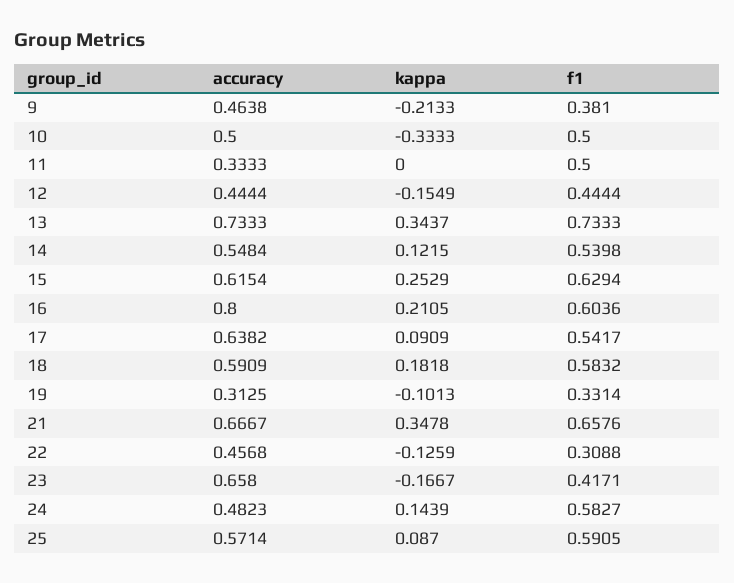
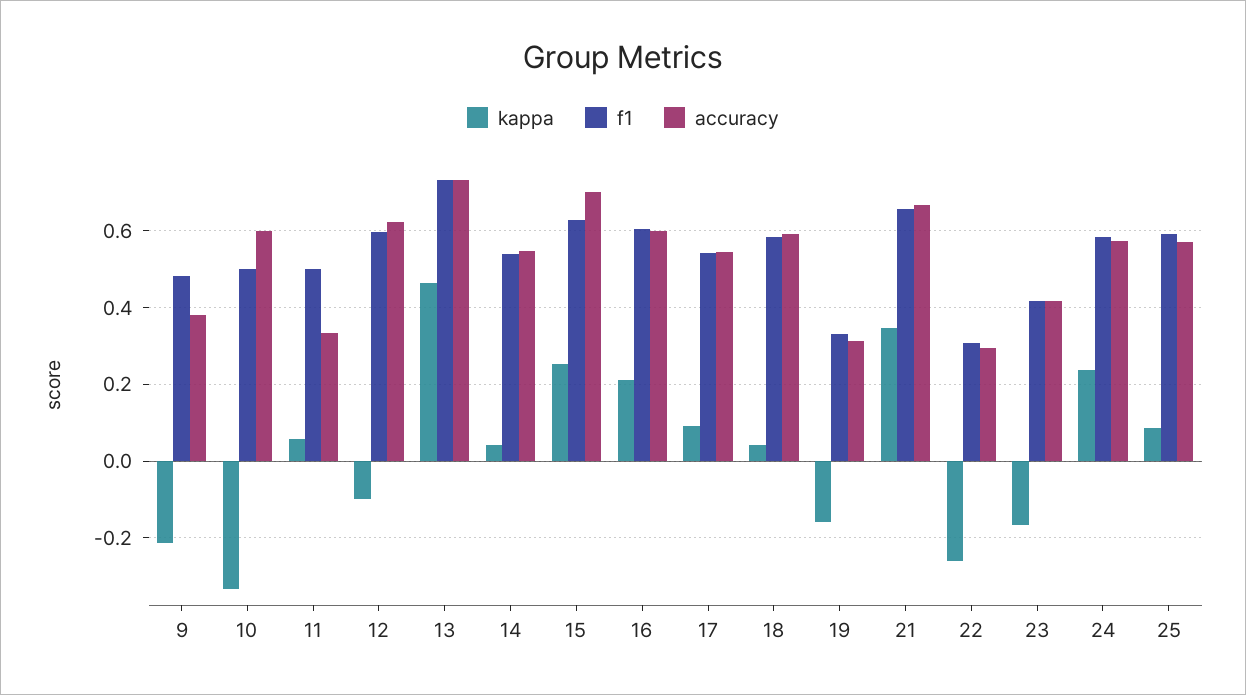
  {
    "accuracy": {
-     "9": 0.4638,
+     "9": 0.38,
-     "10": 0.5,
+     "10": 0.6,
      "11": 0.3333,
-     "12": 0.4444,
+     "12": 0.62,
      "13": 0.7333,
      "14": 0.5484,
-     "15": 0.6154,
+     "15": 0.7,
-     "16": 0.8,
+     "16": 0.6,
-     "17": 0.6382,
+     "17": 0.54,
      "18": 0.5909,
      "19": 0.3125,
      "21": 0.6667,
-     "22": 0.4568,
+     "22": 0.3,
-     "23": 0.658,
+     "23": 0.42,
-     "24": 0.4823,
+     "24": 0.58,
      "25": 0.5714
    },
    "kappa": {
      "9": -0.2133,
      "10": -0.3333,
-     "11": 0,
+     "11": 0.06,
-     "12": -0.1549,
+     "12": -0.1,
-     "13": 0.3437,
+     "13": 0.46,
-     "14": 0.1215,
+     "14": 0.04,
      "15": 0.2529,
      "16": 0.2105,
      "17": 0.0909,
-     "18": 0.1818,
+     "18": 0.04,
-     "19": -0.1013,
+     "19": -0.16,
      "21": 0.3478,
-     "22": -0.1259,
+     "22": -0.26,
      "23": -0.1667,
-     "24": 0.1439,
+     "24": 0.24,
      "25": 0.087
    },
    "f1": {
-     "9": 0.381,
+     "9": 0.48,
      "10": 0.5,
      "11": 0.5,
-     "12": 0.4444,
+     "12": 0.6,
      "13": 0.7333,
      "14": 0.5398,
      "15": 0.6294,
      "16": 0.6036,
      "17": 0.5417,
      "18": 0.5832,
      "19": 0.3314,
      "21": 0.6576,
      "22": 0.3088,
      "23": 0.4171,
      "24": 0.5827,
      "25": 0.5905
    }
  }

